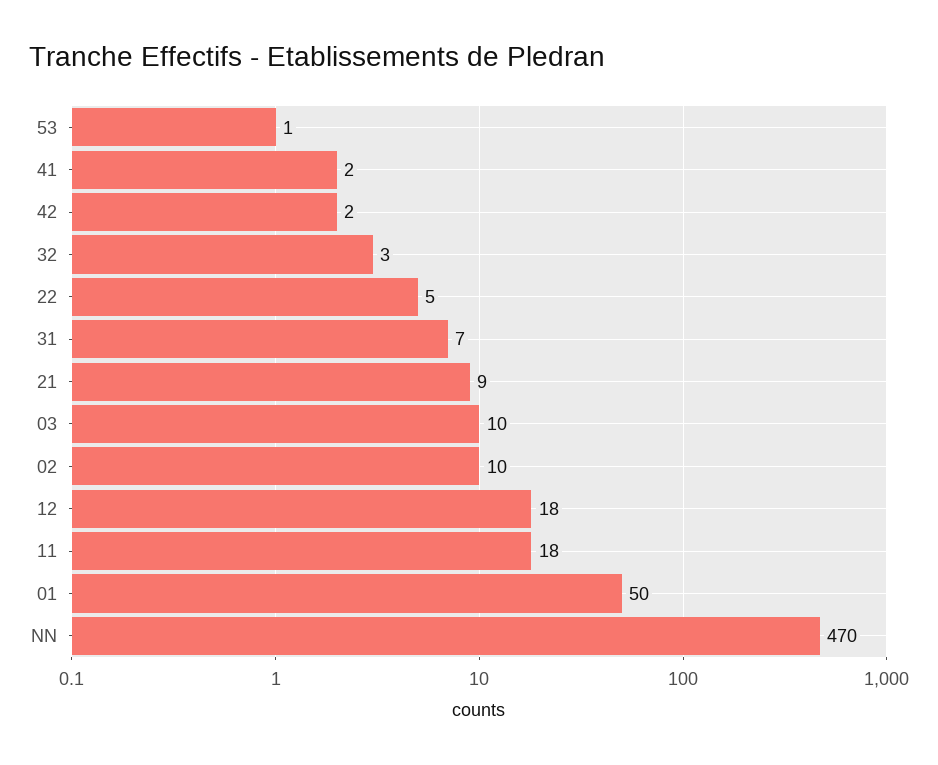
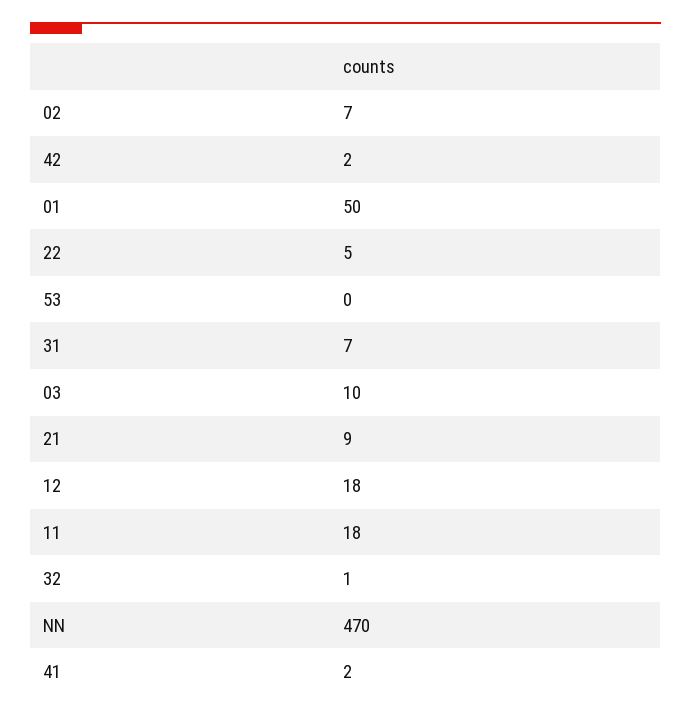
  {
-   "53": 1,
+   "53": 0,
    "41": 2,
    "42": 2,
-   "32": 3,
+   "32": 1,
    "22": 5,
    "31": 7,
    "21": 9,
    "03": 10,
-   "02": 10,
+   "02": 7,
    "12": 18,
    "11": 18,
    "01": 50,
    "NN": 470
  }

